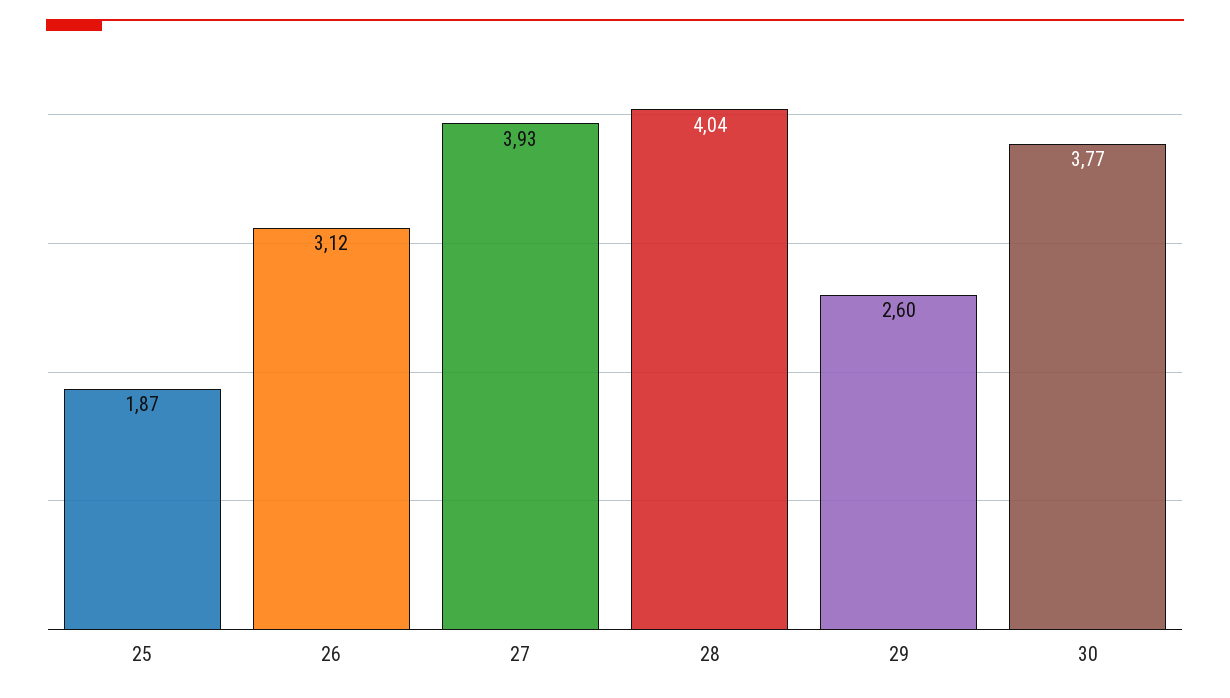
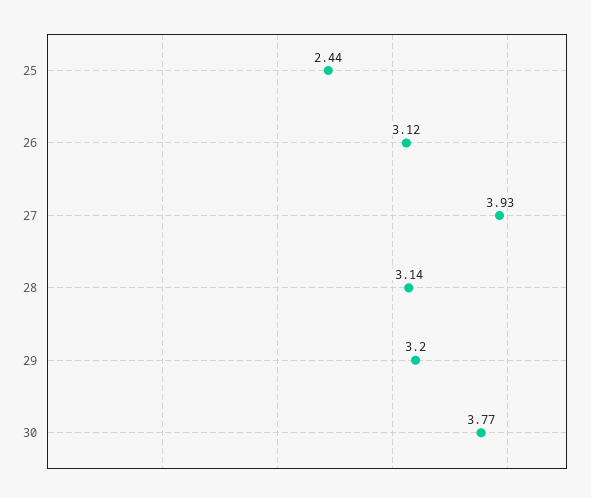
  {
-   "25": 1.87,
+   "25": 2.44,
    "26": 3.12,
    "27": 3.93,
-   "28": 4.04,
+   "28": 3.14,
-   "29": 2.6,
+   "29": 3.2,
    "30": 3.77
  }

